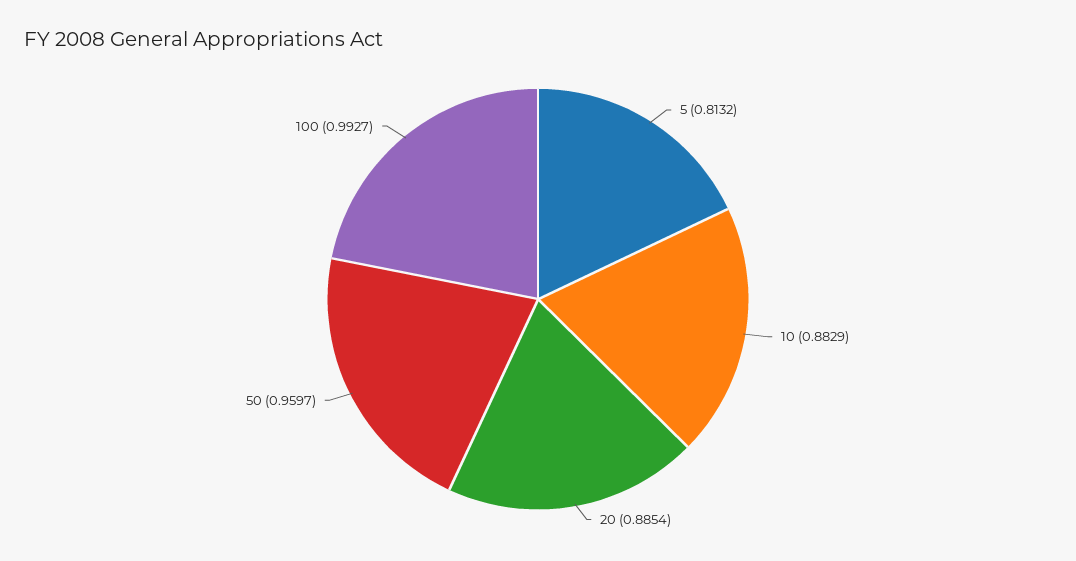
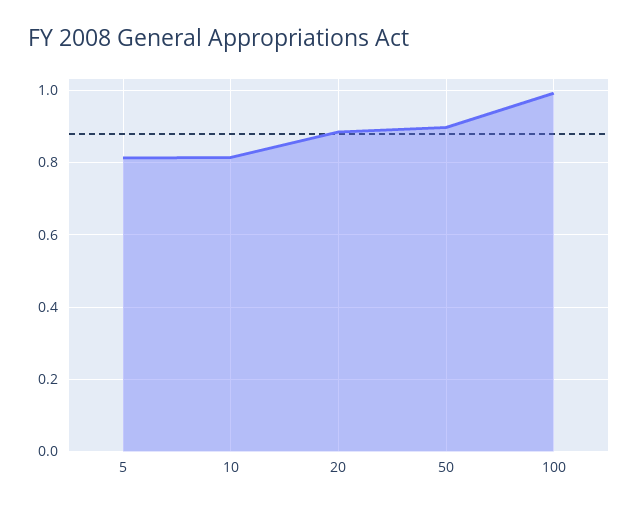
  {
    "5": 0.8132,
-   "10": 0.8829,
+   "10": 0.82,
    "20": 0.8854,
-   "50": 0.9597,
+   "50": 0.9,
    "100": 0.9927
  }

